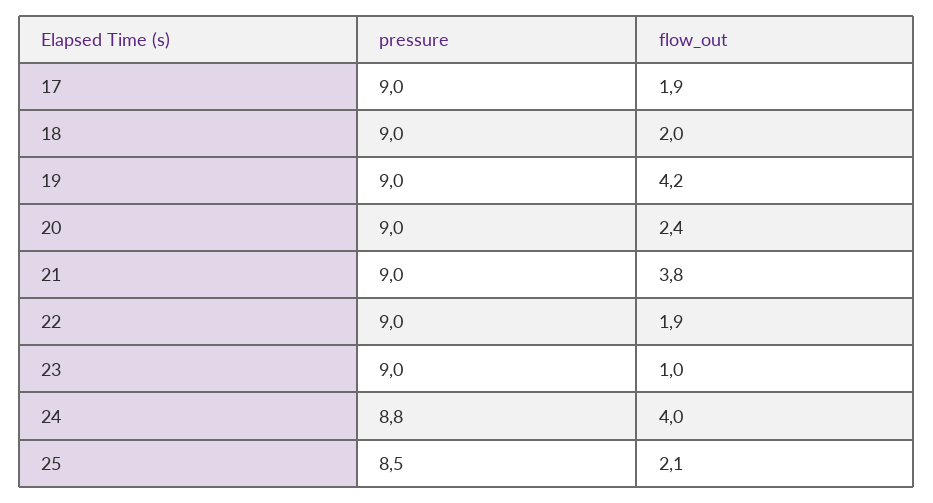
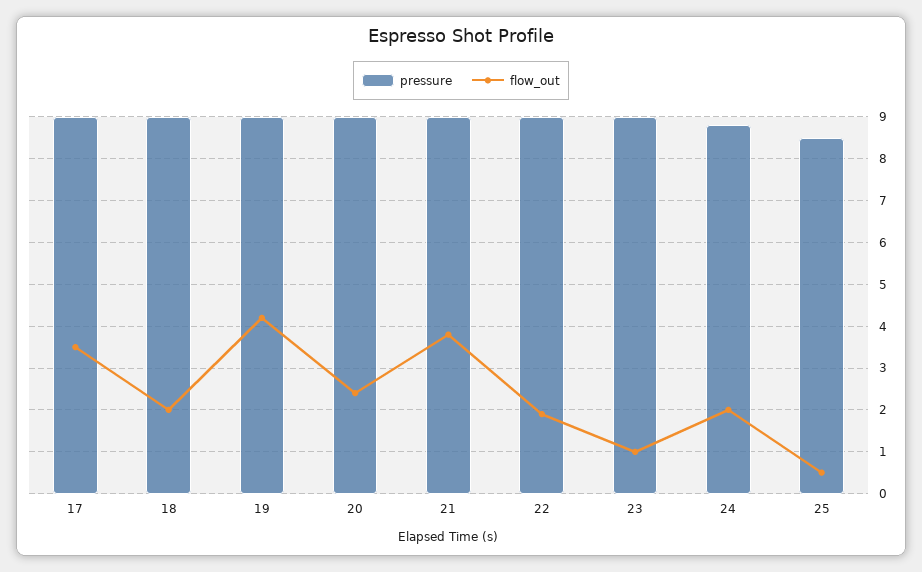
  {
    "pressure": {
      "17": 9,
      "18": 9,
      "19": 9,
      "20": 9,
      "21": 9,
      "22": 9,
      "23": 9,
      "24": 8.8,
      "25": 8.5
    },
    "flow_out": {
-     "17": 1.9,
+     "17": 3.5,
      "18": 2,
      "19": 4.2,
      "20": 2.4,
      "21": 3.8,
      "22": 1.9,
      "23": 1,
-     "24": 4,
+     "24": 2,
-     "25": 2.1
+     "25": 0.5
    }
  }

